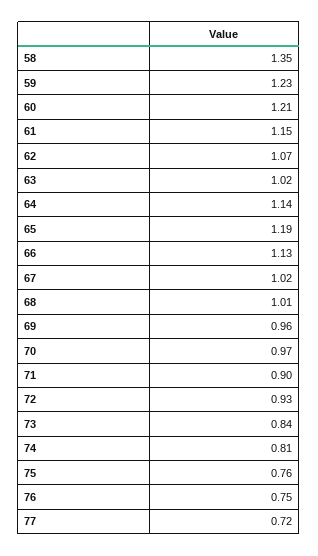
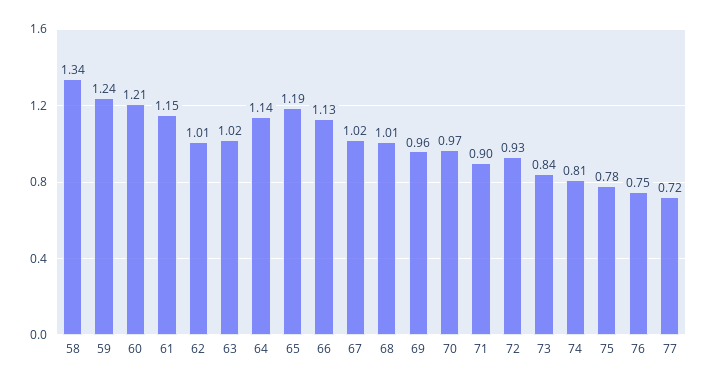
  {
-   "58": 1.35,
+   "58": 1.34,
-   "59": 1.23,
+   "59": 1.24,
    "60": 1.21,
    "61": 1.15,
-   "62": 1.07,
+   "62": 1.01,
    "63": 1.02,
    "64": 1.14,
    "65": 1.19,
    "66": 1.13,
    "67": 1.02,
    "68": 1.01,
    "69": 0.96,
    "70": 0.97,
    "71": 0.9,
    "72": 0.93,
    "73": 0.84,
    "74": 0.81,
-   "75": 0.76,
+   "75": 0.78,
    "76": 0.75,
    "77": 0.72
  }

